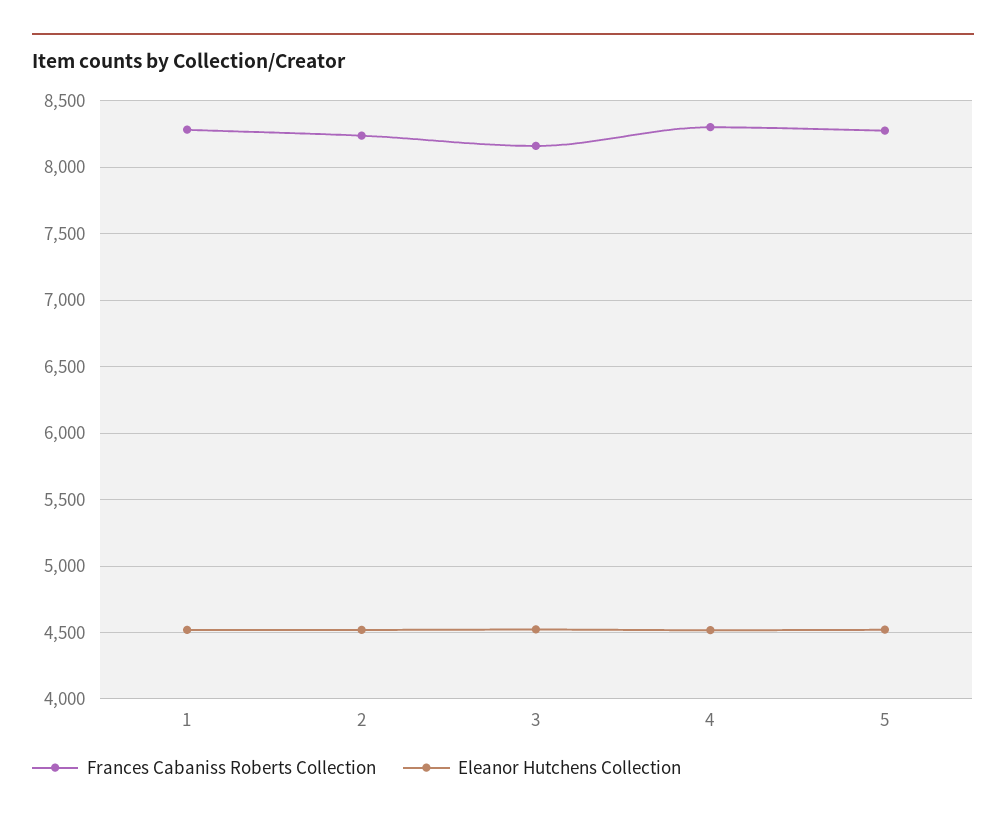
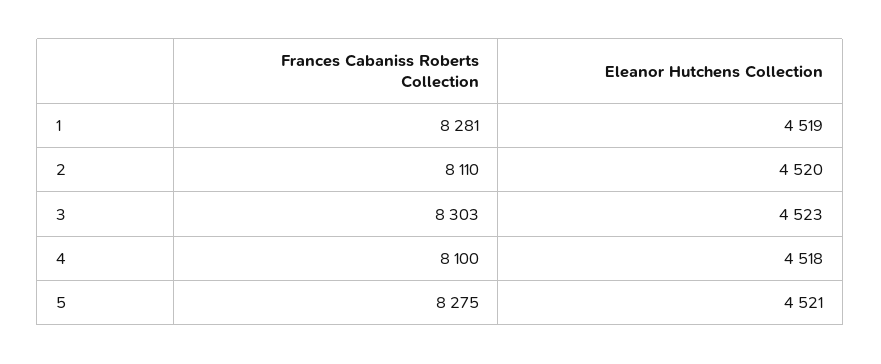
  {
    "Frances Cabaniss Roberts Collection": {
      "1": 8281,
-     "2": 8250,
+     "2": 8110,
-     "3": 8150,
+     "3": 8303,
-     "4": 8300,
+     "4": 8100,
      "5": 8275
    },
    "Eleanor Hutchens Collection": {
      "1": 4519,
      "2": 4520,
      "3": 4523,
      "4": 4518,
      "5": 4521
    }
  }

